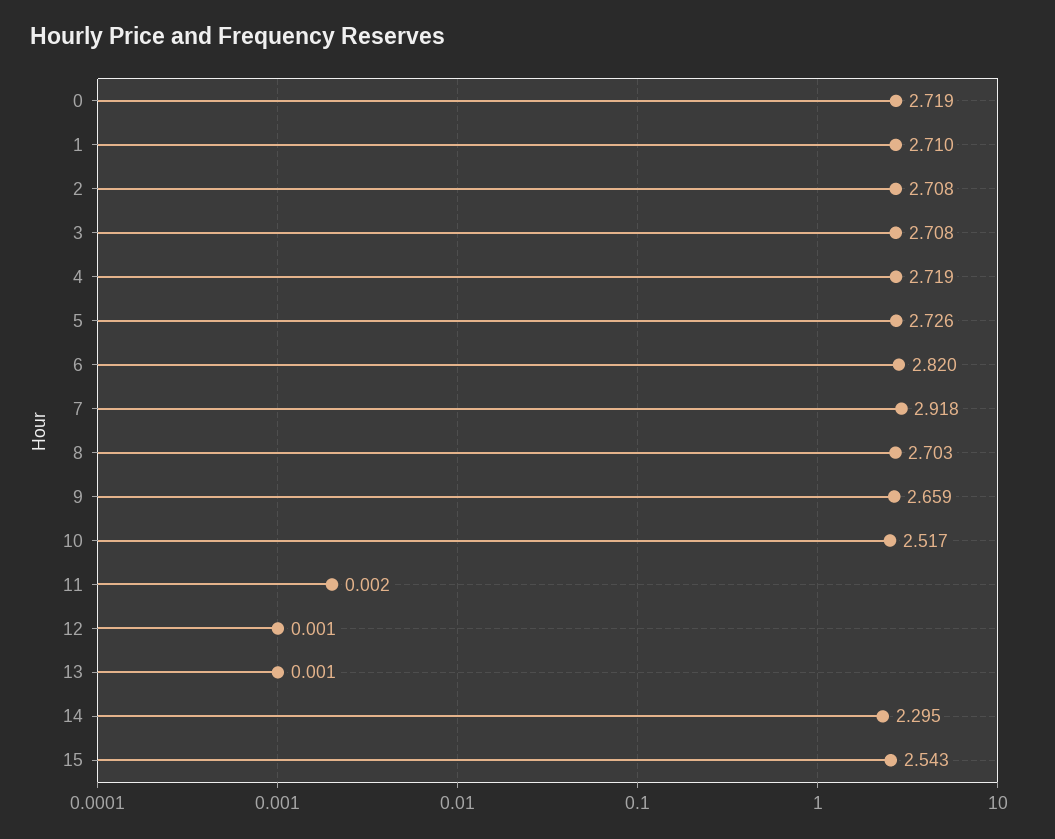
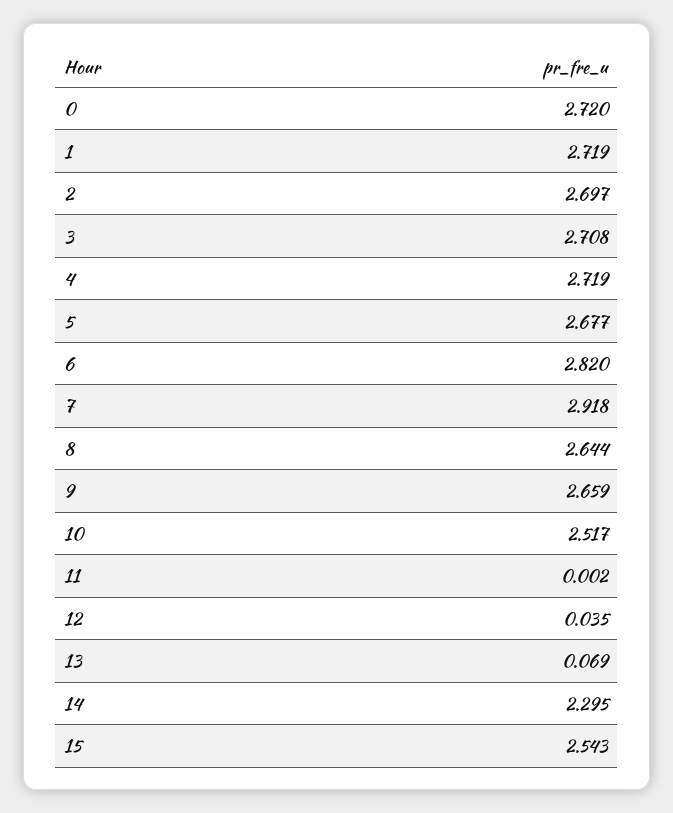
  {
-   "0": 2.719,
+   "0": 2.72,
-   "1": 2.71,
+   "1": 2.719,
-   "2": 2.708,
+   "2": 2.697,
    "3": 2.708,
    "4": 2.719,
-   "5": 2.726,
+   "5": 2.677,
    "6": 2.82,
    "7": 2.918,
-   "8": 2.703,
+   "8": 2.644,
    "9": 2.659,
    "10": 2.517,
    "11": 0.002,
-   "12": 0.001,
+   "12": 0.035,
-   "13": 0.001,
+   "13": 0.069,
    "14": 2.295,
    "15": 2.543
  }

